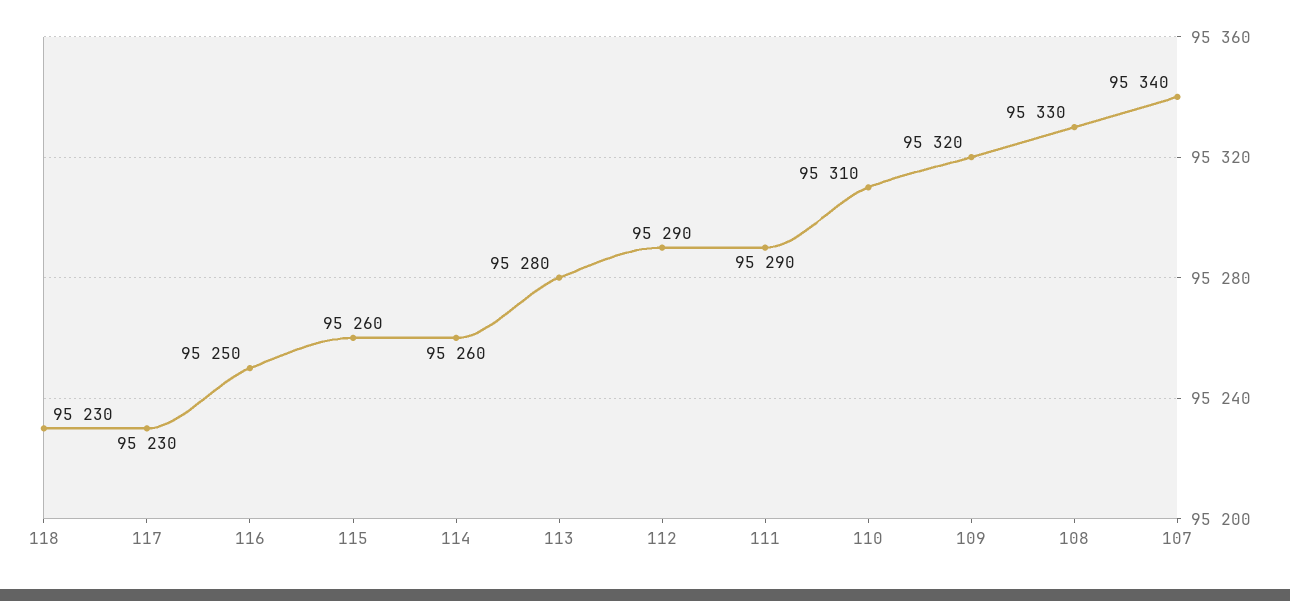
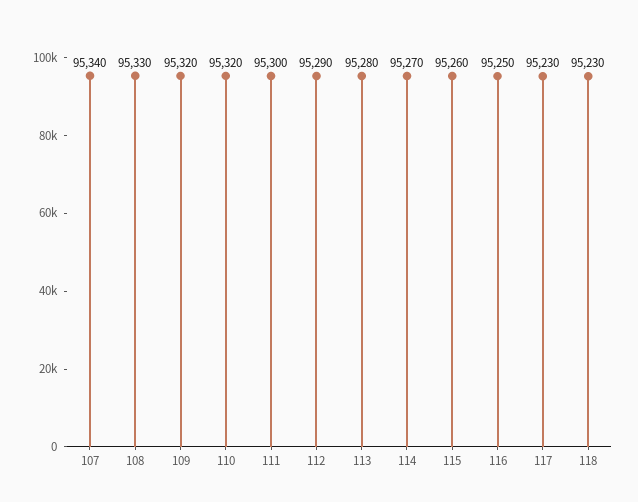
  {
    "118": 95230,
    "117": 95230,
    "116": 95250,
    "115": 95260,
-   "114": 95260,
+   "114": 95270,
    "113": 95280,
    "112": 95290,
-   "111": 95290,
+   "111": 95300,
-   "110": 95310,
+   "110": 95320,
    "109": 95320,
    "108": 95330,
    "107": 95340
  }

